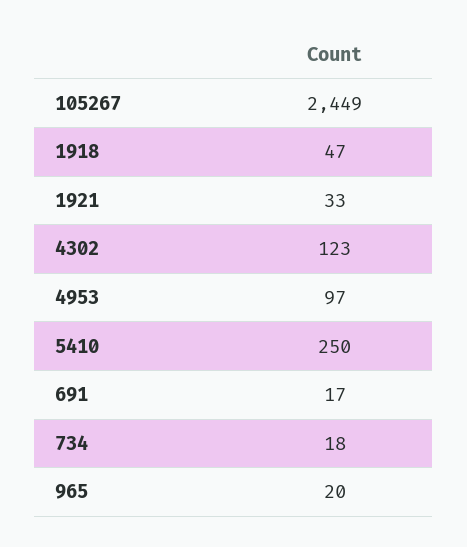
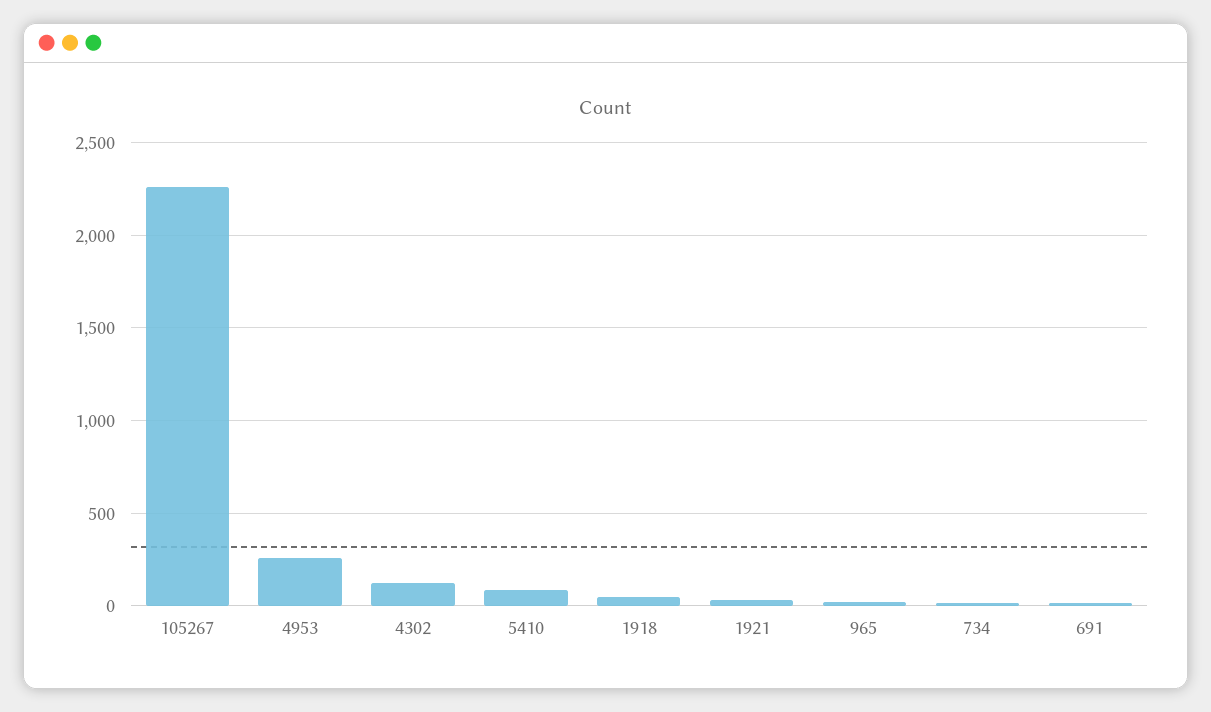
  {
-   "105267": 2449,
+   "105267": 2250,
    "1918": 47,
    "1921": 33,
    "4302": 123,
-   "4953": 97,
+   "4953": 250,
-   "5410": 250,
+   "5410": 100,
    "691": 17,
    "734": 18,
    "965": 20
  }

